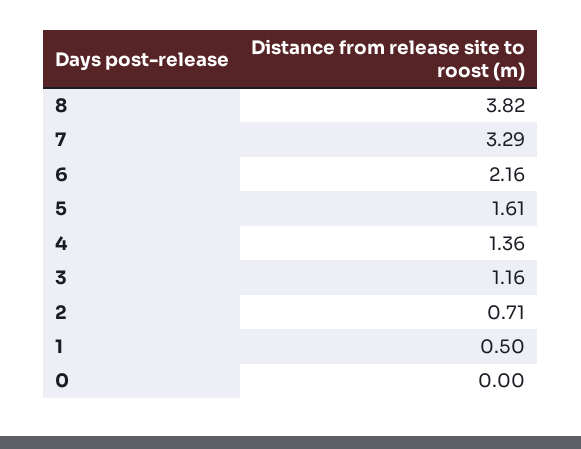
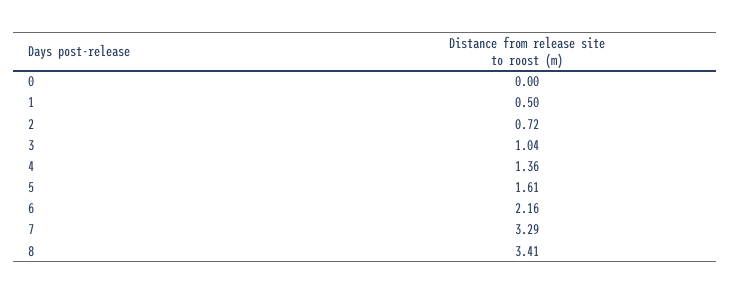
  {
-   "8": 3.82,
+   "8": 3.41,
    "7": 3.29,
    "6": 2.16,
    "5": 1.61,
    "4": 1.36,
-   "3": 1.16,
+   "3": 1.04,
-   "2": 0.71,
+   "2": 0.72,
    "1": 0.5,
    "0": 0
  }

